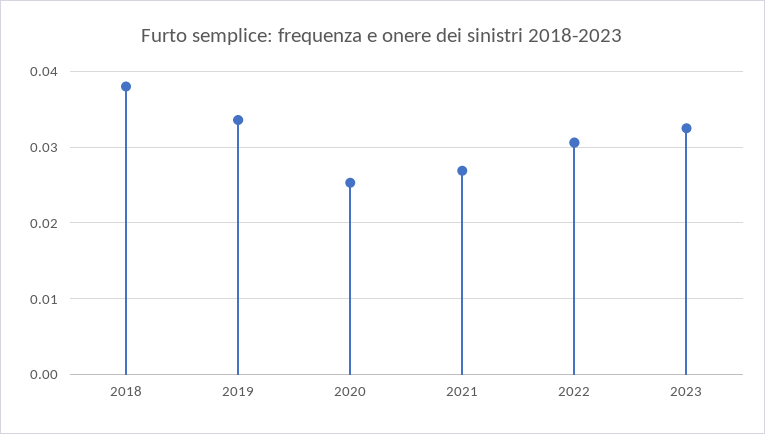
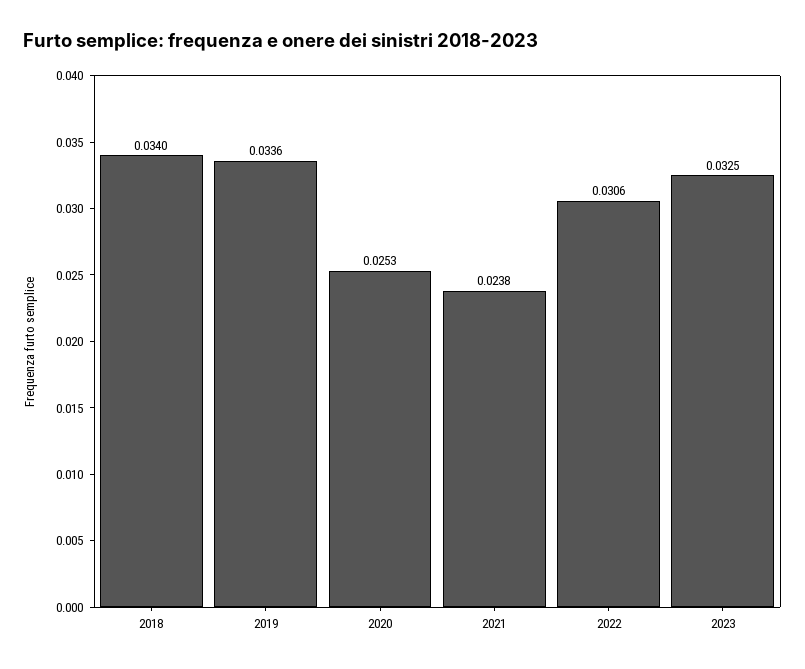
  {
-   "2018": 0.038,
+   "2018": 0.034,
    "2019": 0.0336,
    "2020": 0.0253,
-   "2021": 0.027,
+   "2021": 0.0238,
    "2022": 0.0306,
    "2023": 0.0325
  }

